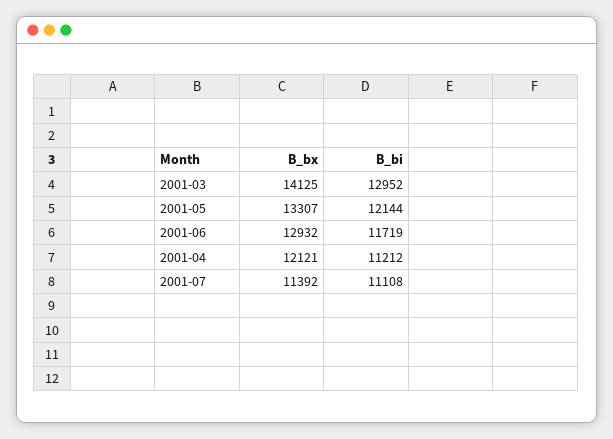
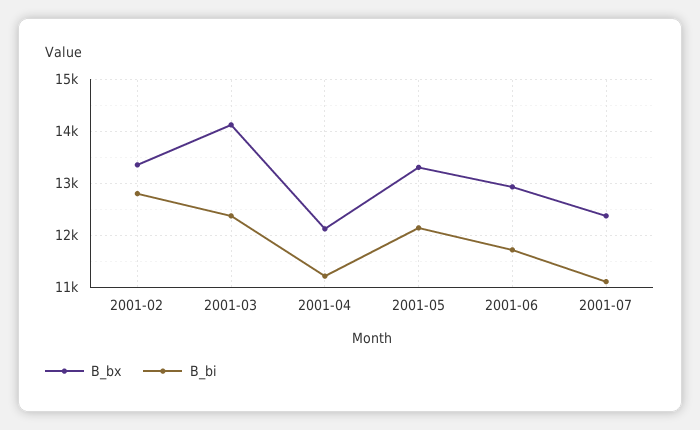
  {
    "B_bx": {
      "2001-03": 14125,
      "2001-05": 13307,
      "2001-06": 12932,
      "2001-04": 12121,
-     "2001-07": 11392
+     "2001-07": 12400,
+     "2001-02": 13400
    },
    "B_bi": {
-     "2001-03": 12952,
+     "2001-03": 12400,
      "2001-05": 12144,
      "2001-06": 11719,
      "2001-04": 11212,
-     "2001-07": 11108
+     "2001-07": 11108,
+     "2001-02": 12800
    }
  }

